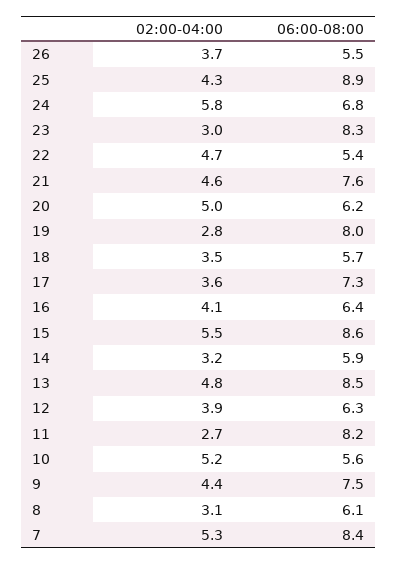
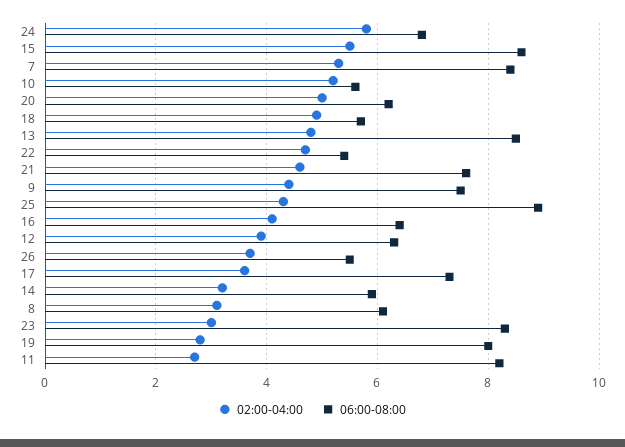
  {
    "02:00-04:00": {
      "26": 3.7,
      "25": 4.3,
      "24": 5.8,
      "23": 3,
      "22": 4.7,
      "21": 4.6,
      "20": 5,
      "19": 2.8,
-     "18": 3.5,
+     "18": 5,
      "17": 3.6,
      "16": 4.1,
      "15": 5.5,
      "14": 3.2,
      "13": 4.8,
      "12": 3.9,
      "11": 2.7,
      "10": 5.2,
      "9": 4.4,
      "8": 3.1,
      "7": 5.3
    },
    "06:00-08:00": {
      "26": 5.5,
      "25": 8.9,
      "24": 6.8,
      "23": 8.3,
      "22": 5.4,
      "21": 7.6,
      "20": 6.2,
      "19": 8,
      "18": 5.7,
      "17": 7.3,
      "16": 6.4,
      "15": 8.6,
      "14": 5.9,
      "13": 8.5,
      "12": 6.3,
      "11": 8.2,
      "10": 5.6,
      "9": 7.5,
      "8": 6.1,
      "7": 8.4
    }
  }

